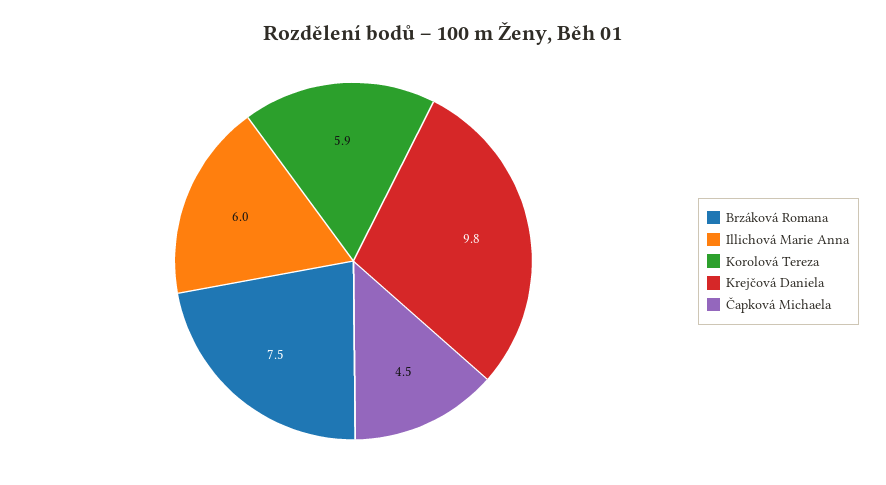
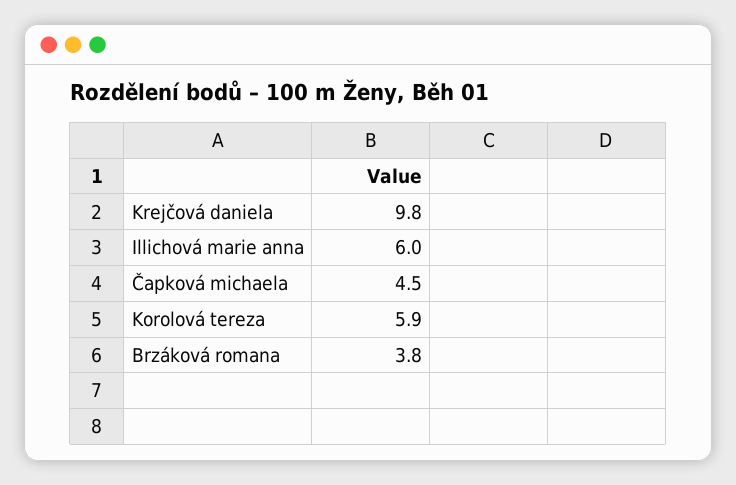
  {
-   "Brzáková Romana": 7.5,
+   "Brzáková Romana": 3.8,
    "Illichová Marie Anna": 6,
    "Korolová Tereza": 5.9,
    "Krejčová Daniela": 9.8,
    "Čapková Michaela": 4.5
  }

